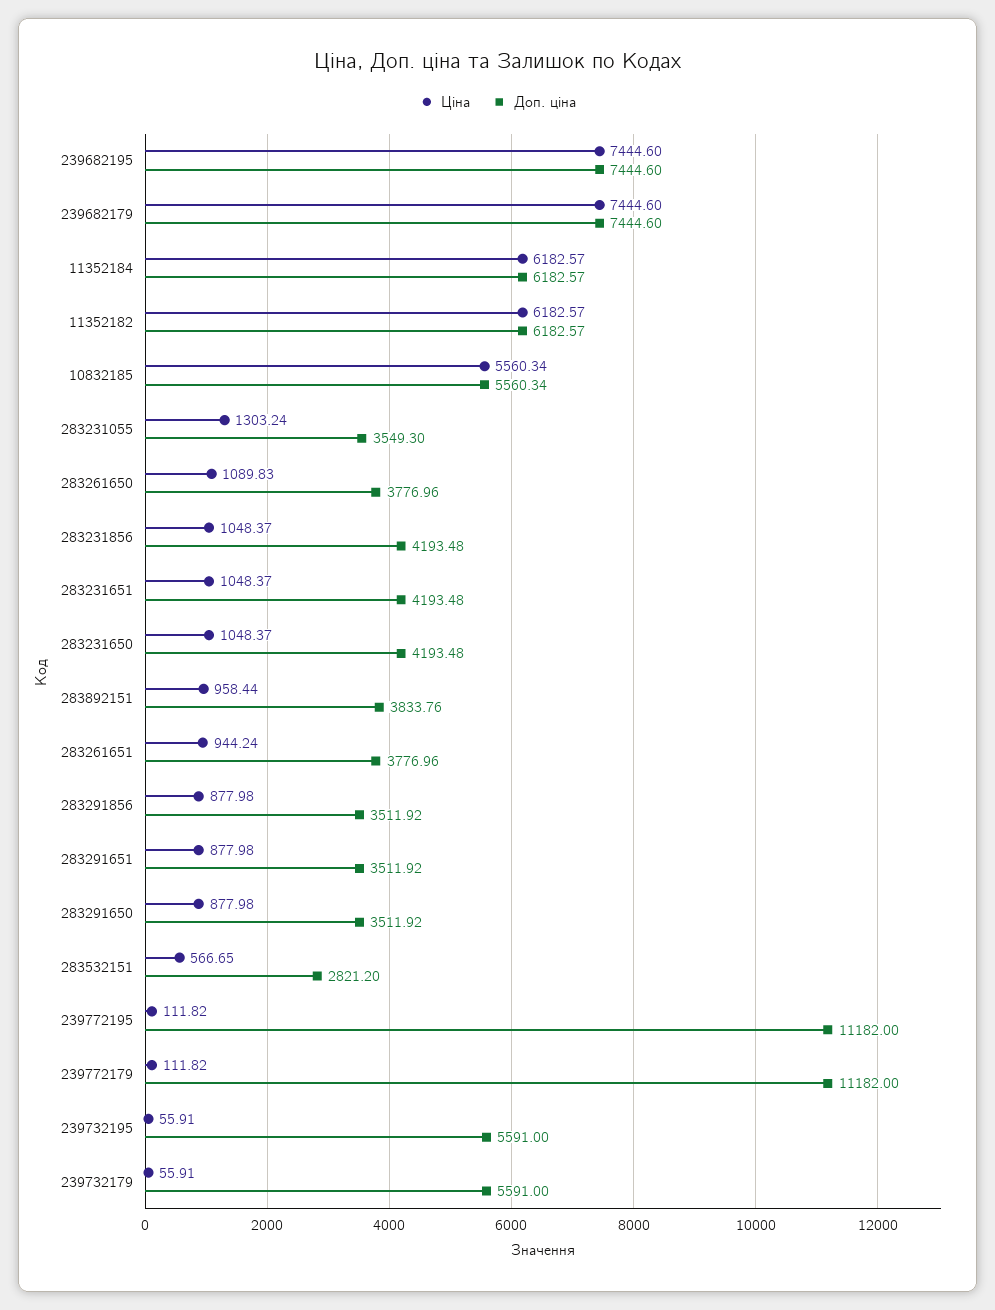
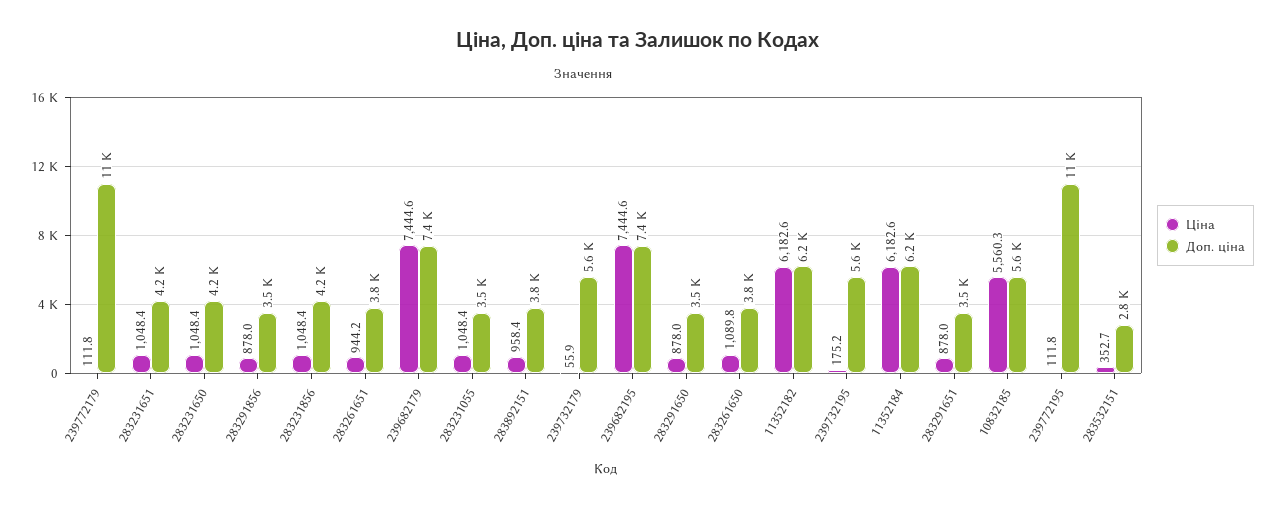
  {
    "Ціна": {
      "239682195": 7444.6,
      "239682179": 7444.6,
      "11352184": 6182.57,
      "11352182": 6182.57,
      "10832185": 5560.34,
-     "283231055": 1303.24,
+     "283231055": 1048.4,
      "283261650": 1089.83,
      "283231856": 1048.37,
      "283231651": 1048.37,
      "283231650": 1048.37,
      "283892151": 958.44,
      "283261651": 944.24,
      "283291856": 877.98,
      "283291651": 877.98,
      "283291650": 877.98,
-     "283532151": 566.65,
+     "283532151": 352.7,
      "239772195": 111.82,
      "239772179": 111.82,
-     "239732195": 55.91,
+     "239732195": 175.2,
      "239732179": 55.91
    },
    "Доп. ціна": {
      "239682195": 7444.6,
      "239682179": 7444.6,
      "11352184": 6182.57,
      "11352182": 6182.57,
      "10832185": 5560.34,
      "283231055": 3549.3,
      "283261650": 3776.96,
      "283231856": 4193.48,
      "283231651": 4193.48,
      "283231650": 4193.48,
      "283892151": 3833.76,
      "283261651": 3776.96,
      "283291856": 3511.92,
      "283291651": 3511.92,
      "283291650": 3511.92,
      "283532151": 2821.2,
      "239772195": 11182,
      "239772179": 11182,
      "239732195": 5591,
      "239732179": 5591
    }
  }

